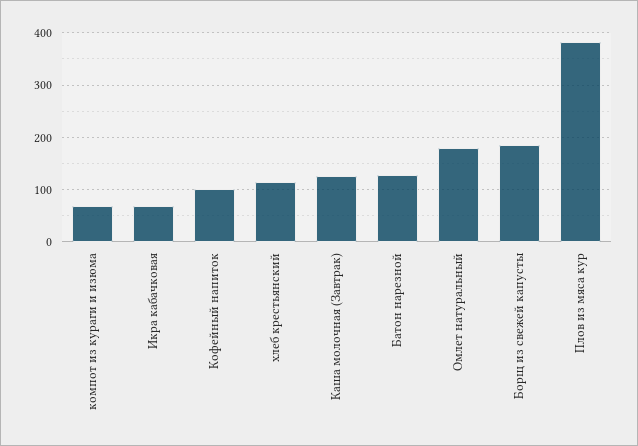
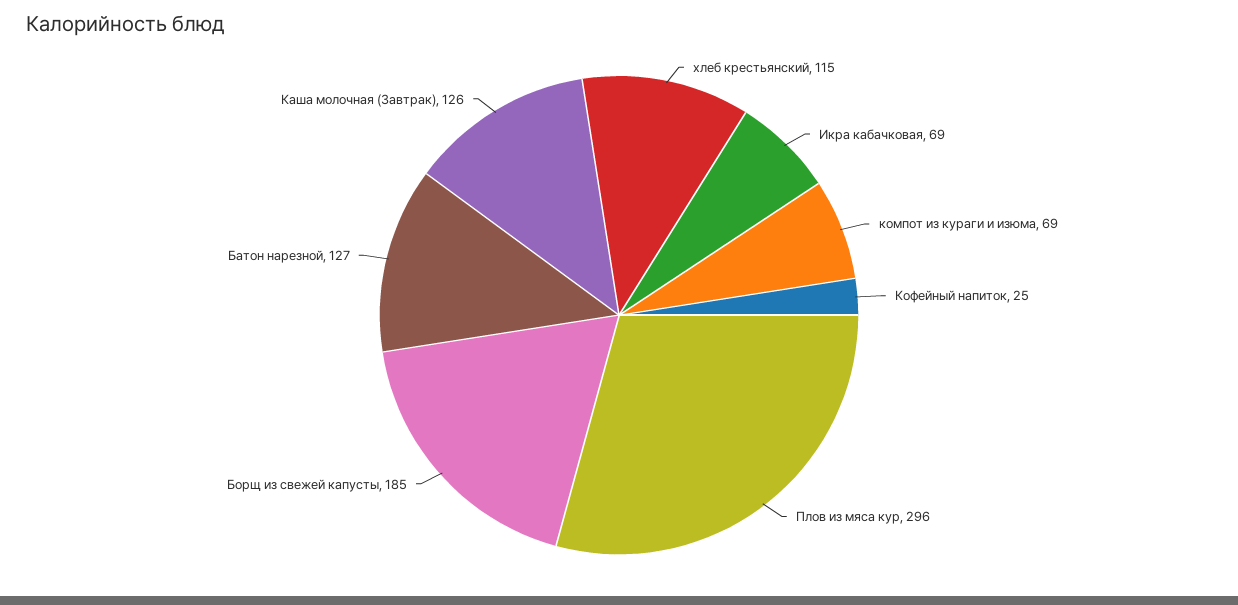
  {
    "компот из кураги и изюма": 69,
    "Икра кабачковая": 69,
-   "Кофейный напиток": 100,
+   "Кофейный напиток": 25,
    "хлеб крестьянский": 115,
    "Каша молочная (Завтрак)": 126,
    "Батон нарезной": 127,
-   "Омлет натуральный": 180,
    "Борщ из свежей капусты": 185,
-   "Плов из мяса кур": 380
+   "Плов из мяса кур": 296
  }

